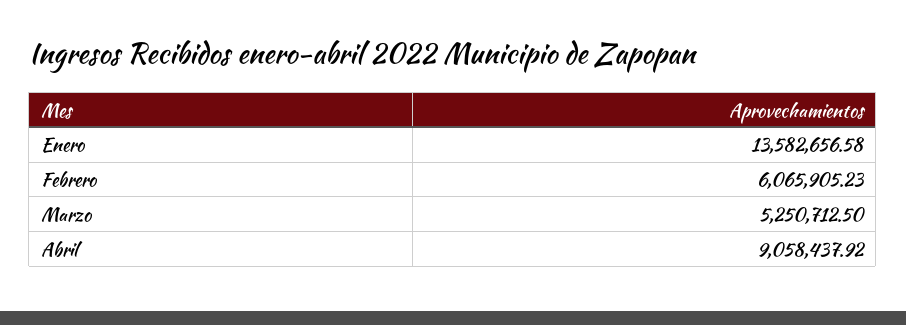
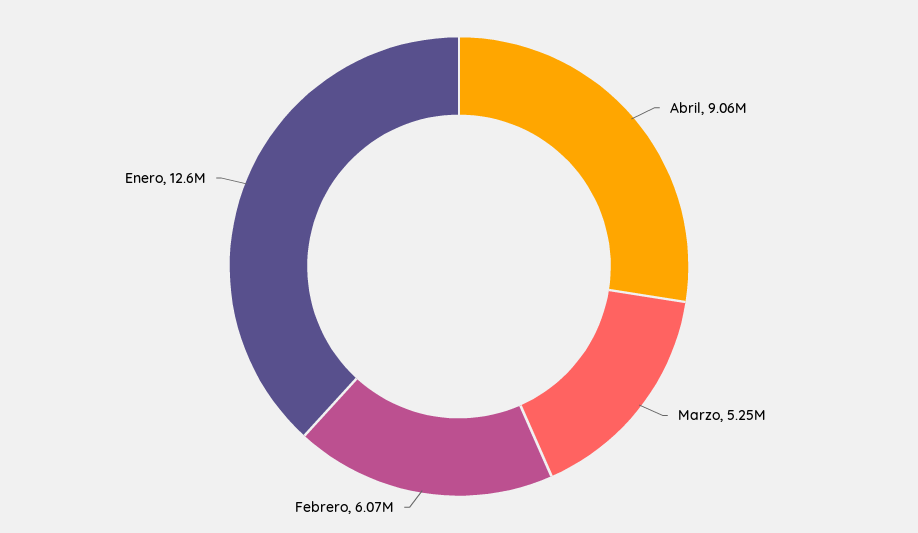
  {
-   "Enero": 13582656.58,
+   "Enero": 12600000,
    "Febrero": 6065905.23,
    "Marzo": 5250712.5,
    "Abril": 9058437.92
  }

